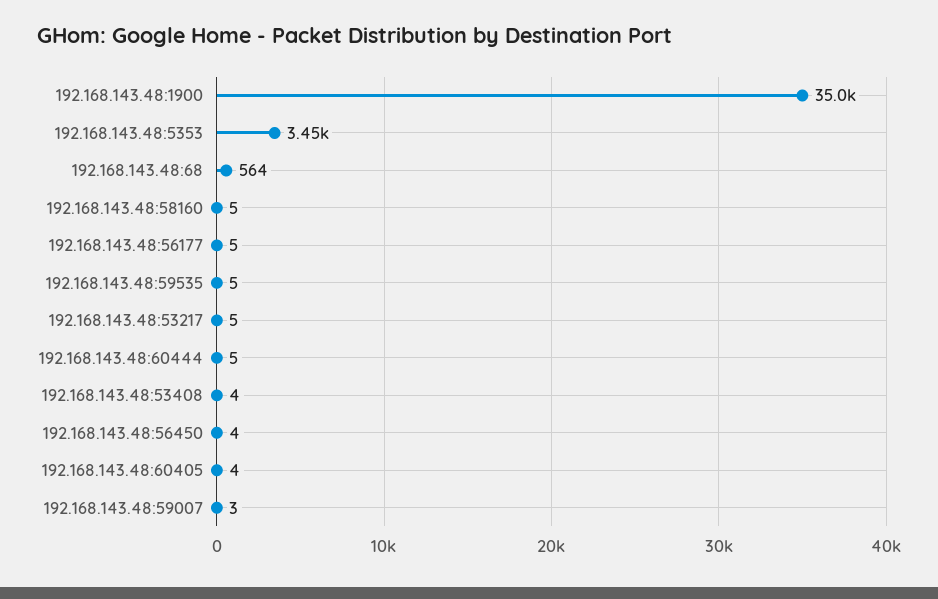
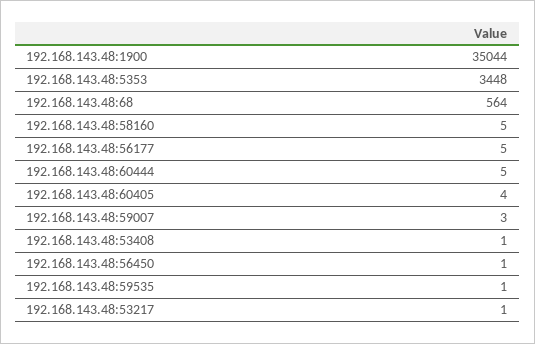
  {
    "192.168.143.48:1900": 35044,
    "192.168.143.48:5353": 3448,
    "192.168.143.48:68": 564,
    "192.168.143.48:58160": 5,
    "192.168.143.48:56177": 5,
-   "192.168.143.48:59535": 5,
+   "192.168.143.48:59535": 1,
-   "192.168.143.48:53217": 5,
+   "192.168.143.48:53217": 1,
    "192.168.143.48:60444": 5,
-   "192.168.143.48:53408": 4,
+   "192.168.143.48:53408": 1,
-   "192.168.143.48:56450": 4,
+   "192.168.143.48:56450": 1,
    "192.168.143.48:60405": 4,
    "192.168.143.48:59007": 3
  }

